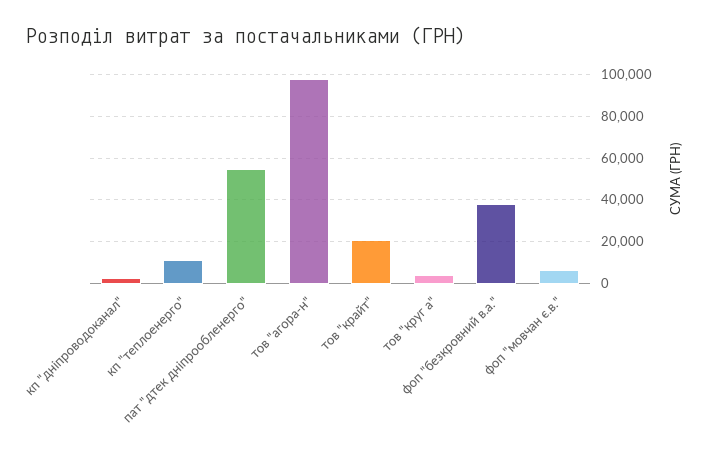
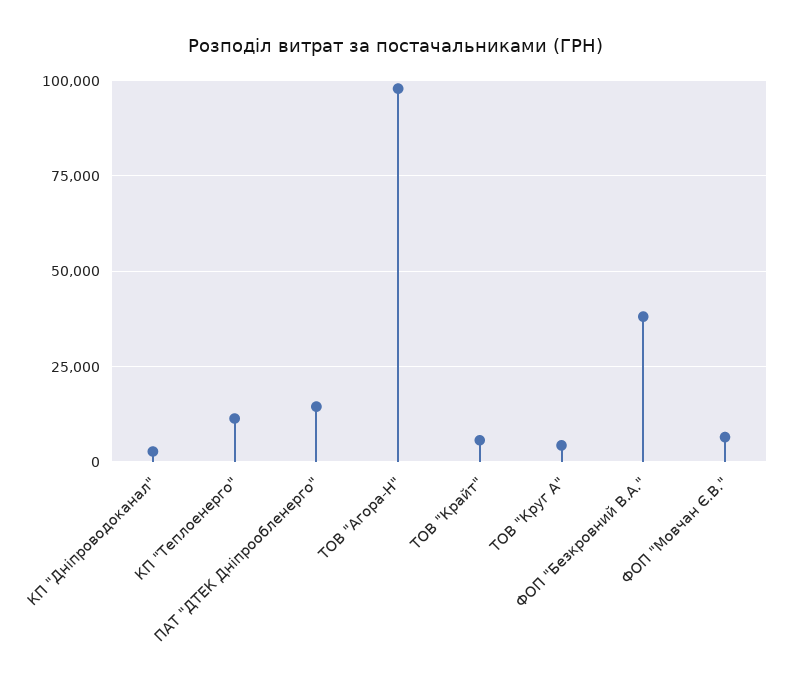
  {
    "кп \"дніпроводоканал\"": 2500,
    "кп \"теплоенерго\"": 12500,
-   "пат \"дтек дніпрообленерго\"": 55000,
+   "пат \"дтек дніпрообленерго\"": 15000,
    "тов \"агора-н\"": 97500,
-   "тов \"крайт\"": 20000,
+   "тов \"крайт\"": 5000,
    "тов \"круг а\"": 5000,
    "фоп \"безкровний в.а.\"": 37500,
    "фоп \"мовчан є.в.\"": 7500
  }

